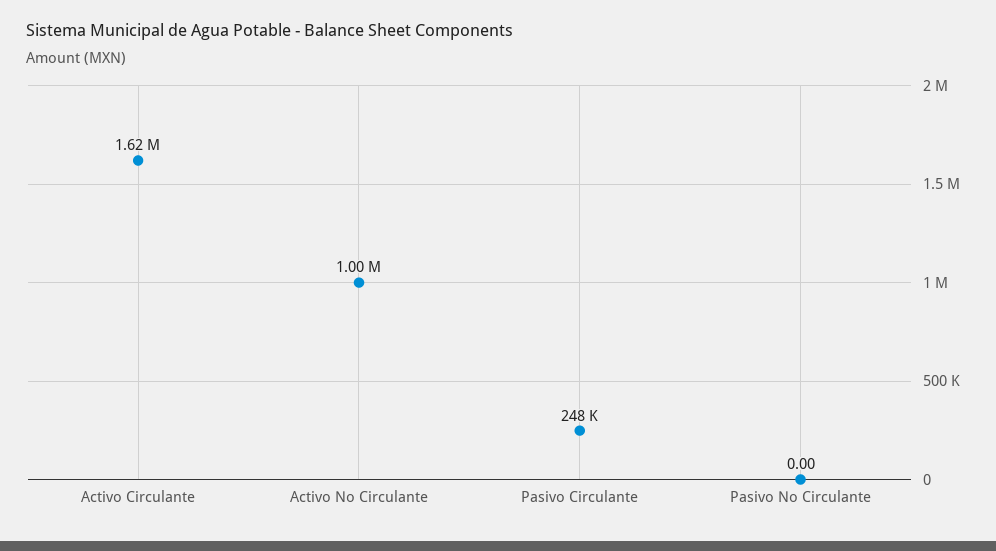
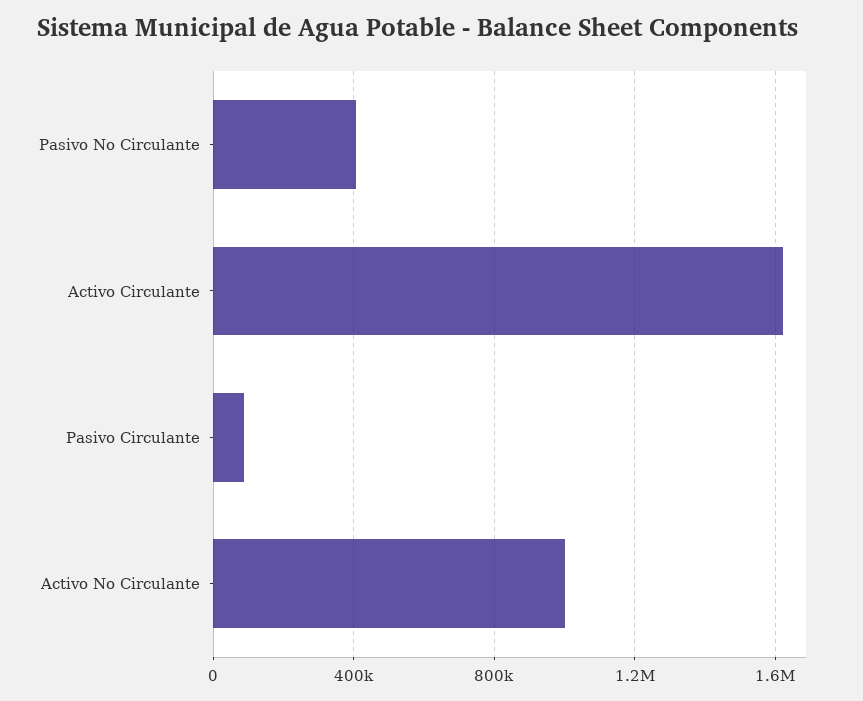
  {
    "Activo Circulante": 1620000,
    "Activo No Circulante": 1000000,
-   "Pasivo Circulante": 248000,
+   "Pasivo Circulante": 100000,
-   "Pasivo No Circulante": 0
+   "Pasivo No Circulante": 400000
  }

